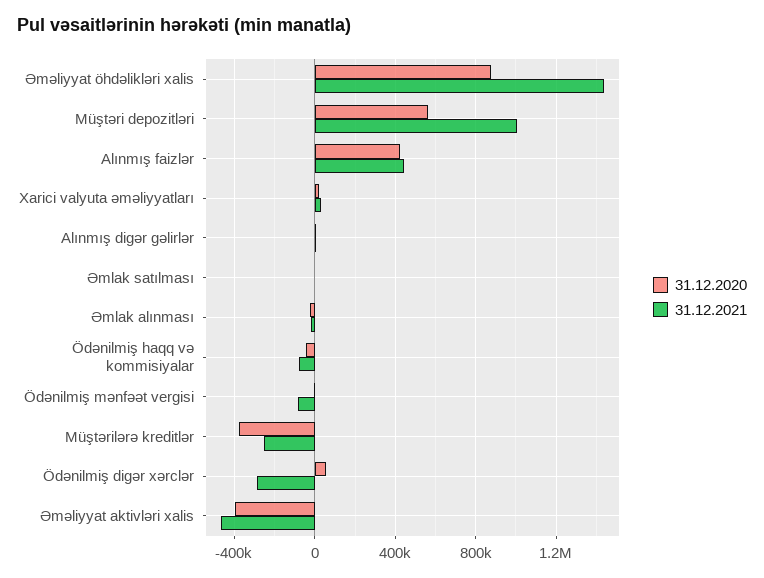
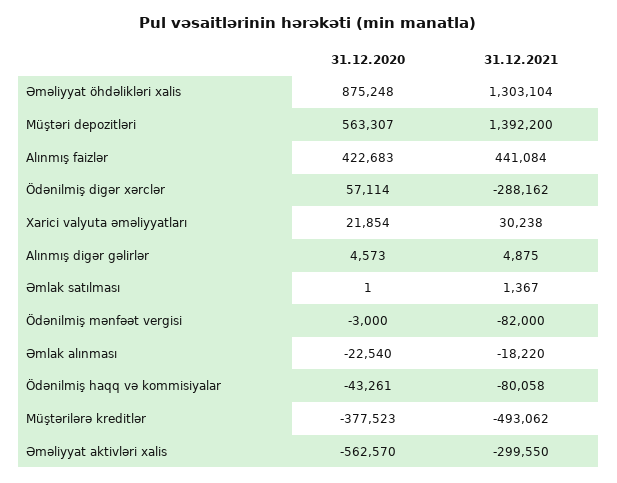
  {
    "31.12.2020": {
      "Əməliyyat öhdəlikləri xalis": 875248,
      "Müştəri depozitləri": 563307,
      "Alınmış faizlər": 422683,
      "Xarici valyuta əməliyyatları": 21854,
      "Alınmış digər gəlirlər": 4573,
      "Əmlak satılması": 1,
      "Əmlak alınması": -22540,
      "Ödənilmiş haqq və kommisiyalar": -43261,
      "Ödənilmiş mənfəət vergisi": -3000,
      "Müştərilərə kreditlər": -377523,
      "Ödənilmiş digər xərclər": 57114,
-     "Əməliyyat aktivləri xalis": -400000
+     "Əməliyyat aktivləri xalis": -562570
    },
    "31.12.2021": {
-     "Əməliyyat öhdəlikləri xalis": 1450000,
+     "Əməliyyat öhdəlikləri xalis": 1303104,
-     "Müştəri depozitləri": 1000000,
+     "Müştəri depozitləri": 1392200,
      "Alınmış faizlər": 441084,
      "Xarici valyuta əməliyyatları": 30238,
      "Alınmış digər gəlirlər": 4875,
      "Əmlak satılması": 1367,
      "Əmlak alınması": -18220,
      "Ödənilmiş haqq və kommisiyalar": -80058,
      "Ödənilmiş mənfəət vergisi": -82000,
-     "Müştərilərə kreditlər": -250000,
+     "Müştərilərə kreditlər": -493062,
      "Ödənilmiş digər xərclər": -288162,
-     "Əməliyyat aktivləri xalis": -450000
+     "Əməliyyat aktivləri xalis": -299550
    }
  }

